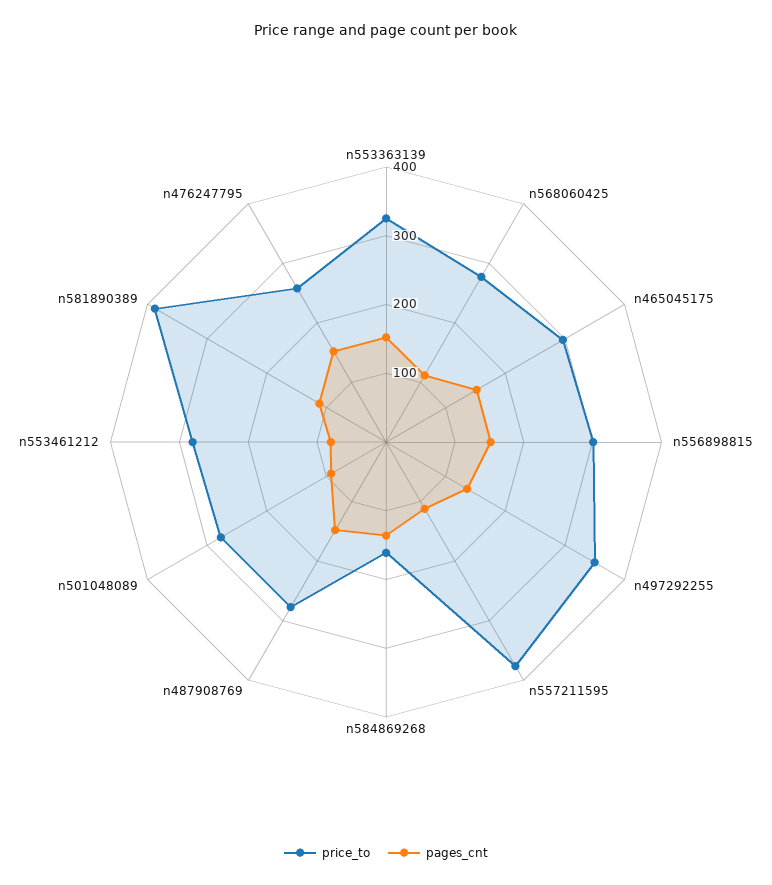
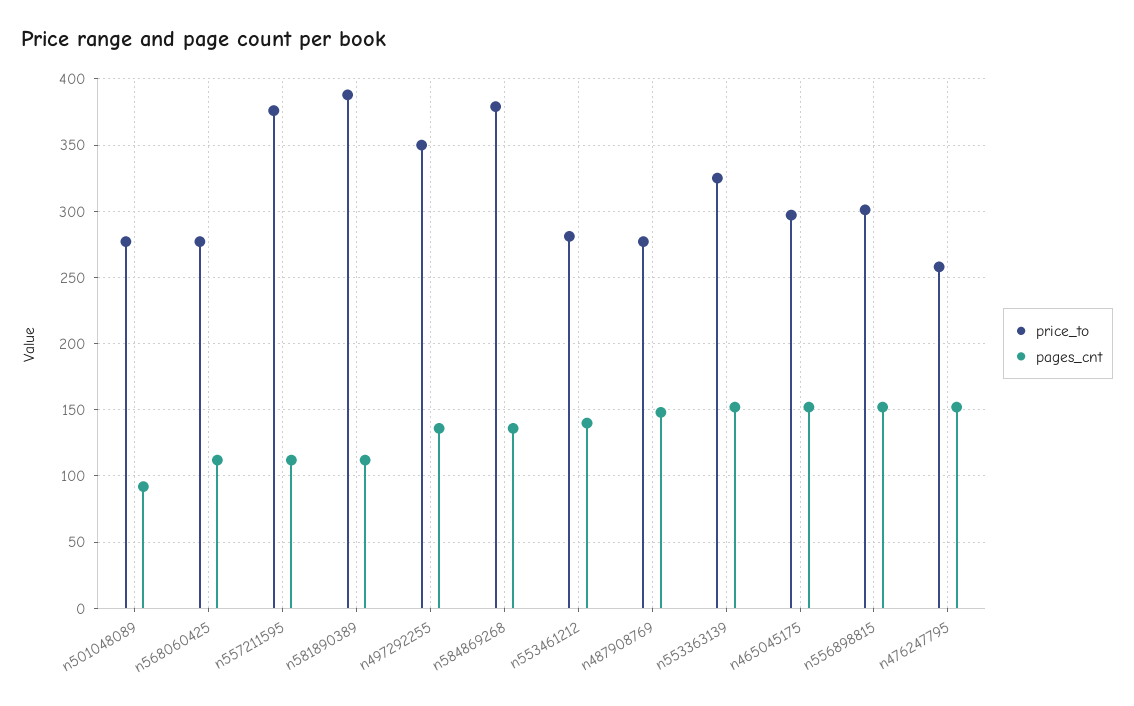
  {
    "price_to": {
      "n553363139": 325,
      "n568060425": 275,
      "n465045175": 295,
      "n556898815": 300,
      "n497292255": 350,
      "n557211595": 375,
-     "n584869268": 160,
+     "n584869268": 380,
      "n487908769": 275,
      "n501048089": 275,
      "n553461212": 280,
      "n581890389": 390,
      "n476247795": 260
    },
    "pages_cnt": {
      "n553363139": 150,
      "n568060425": 110,
      "n465045175": 150,
      "n556898815": 150,
      "n497292255": 135,
      "n557211595": 110,
      "n584869268": 135,
      "n487908769": 150,
      "n501048089": 90,
-     "n553461212": 80,
+     "n553461212": 140,
      "n581890389": 110,
      "n476247795": 150
    }
  }

